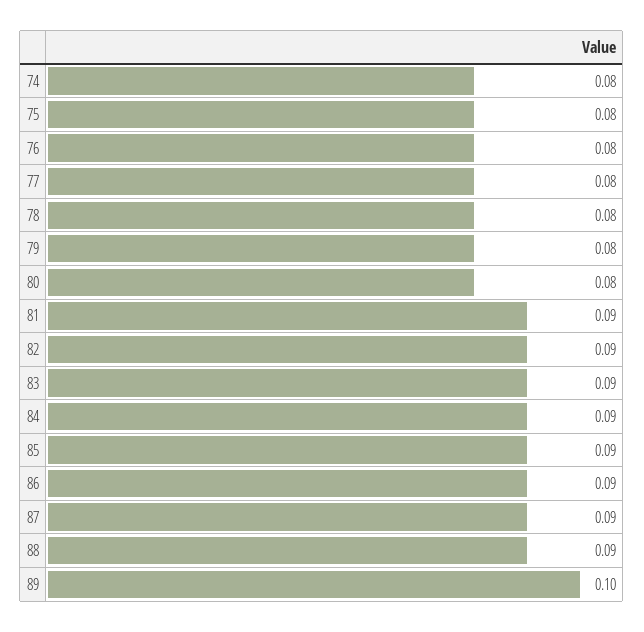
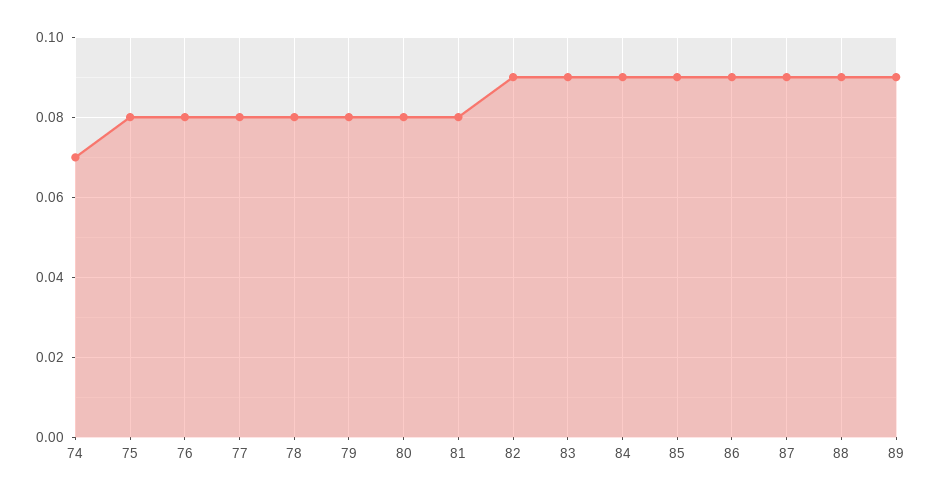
  {
-   "74": 0.08,
+   "74": 0.07,
    "75": 0.08,
    "76": 0.08,
    "77": 0.08,
    "78": 0.08,
    "79": 0.08,
    "80": 0.08,
-   "81": 0.09,
+   "81": 0.08,
    "82": 0.09,
    "83": 0.09,
    "84": 0.09,
    "85": 0.09,
    "86": 0.09,
    "87": 0.09,
    "88": 0.09,
-   "89": 0.1
+   "89": 0.09
  }

